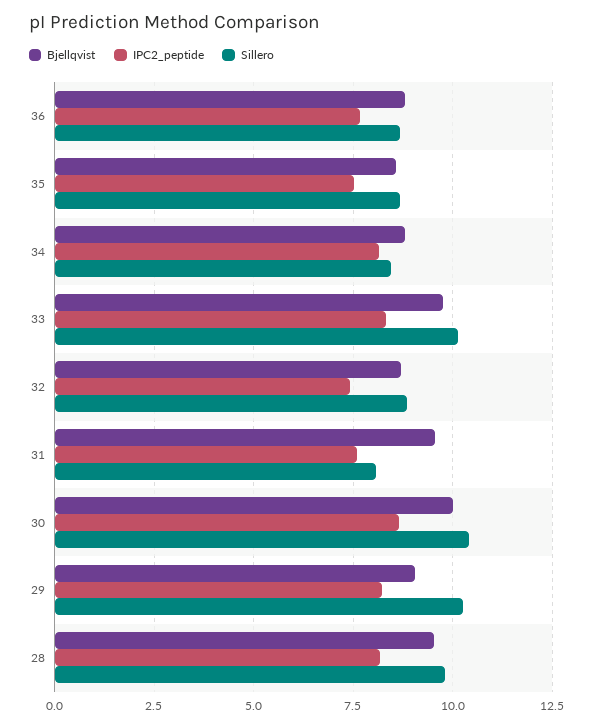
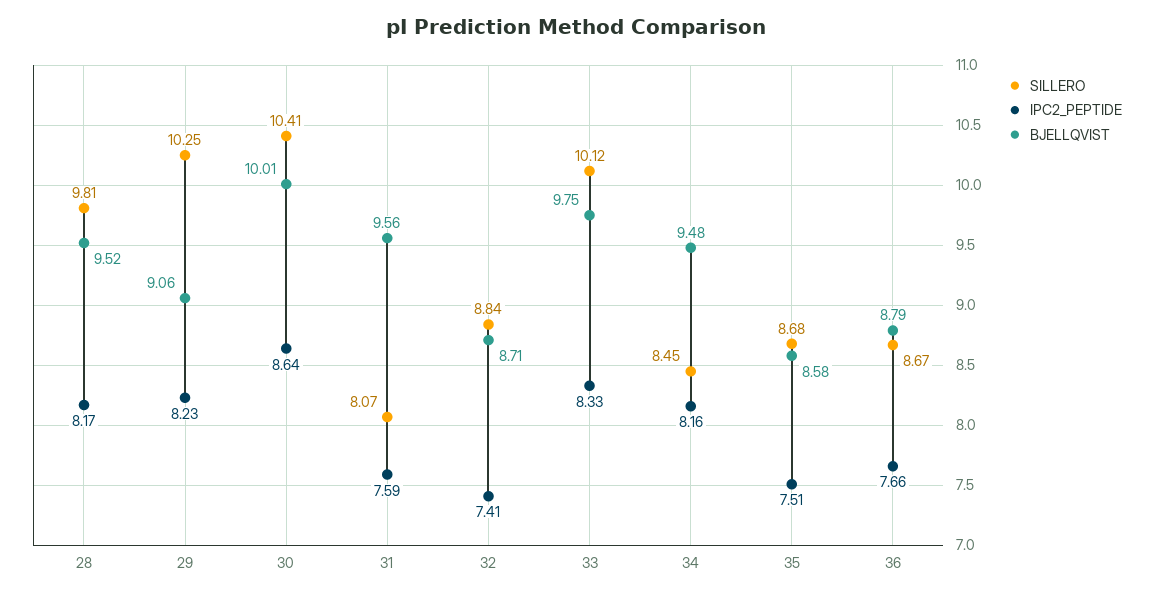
  {
    "Bjellqvist": {
      "36": 8.79,
      "35": 8.58,
-     "34": 8.75,
+     "34": 9.48,
      "33": 9.75,
      "32": 8.71,
      "31": 9.56,
      "30": 10.01,
      "29": 9.06,
      "28": 9.52
    },
    "IPC2_peptide": {
      "36": 7.66,
      "35": 7.51,
      "34": 8.16,
      "33": 8.33,
      "32": 7.41,
      "31": 7.59,
      "30": 8.64,
      "29": 8.23,
      "28": 8.17
    },
    "Sillero": {
      "36": 8.67,
      "35": 8.68,
      "34": 8.45,
      "33": 10.12,
      "32": 8.84,
      "31": 8.07,
      "30": 10.41,
      "29": 10.25,
      "28": 9.81
    }
  }

